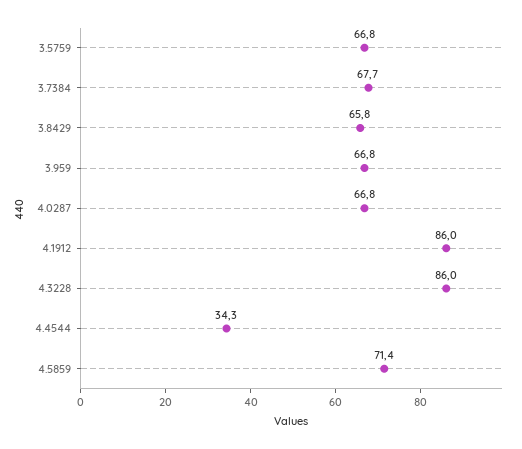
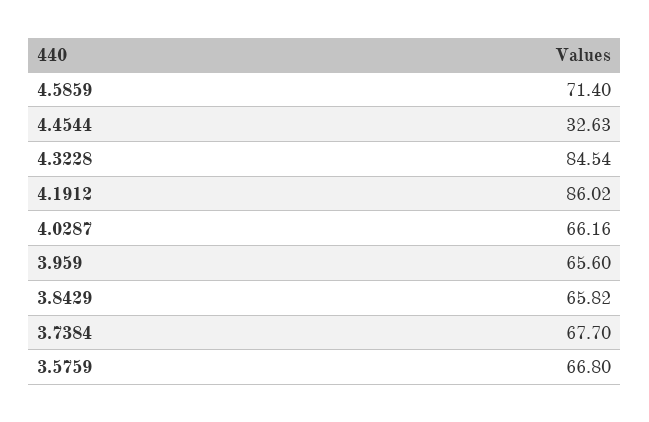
  {
    "3.5759": 66.8,
    "3.7384": 67.7,
    "3.8429": 65.82,
-   "3.959": 66.8,
+   "3.959": 65.6,
-   "4.0287": 66.8,
+   "4.0287": 66.16,
    "4.1912": 86.02,
-   "4.3228": 86,
+   "4.3228": 84.54,
-   "4.4544": 34.3,
+   "4.4544": 32.63,
    "4.5859": 71.4
  }

